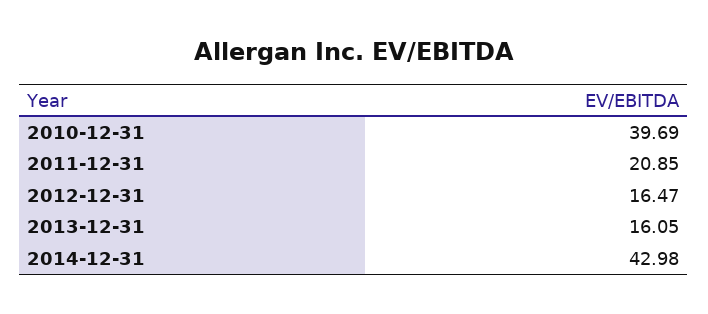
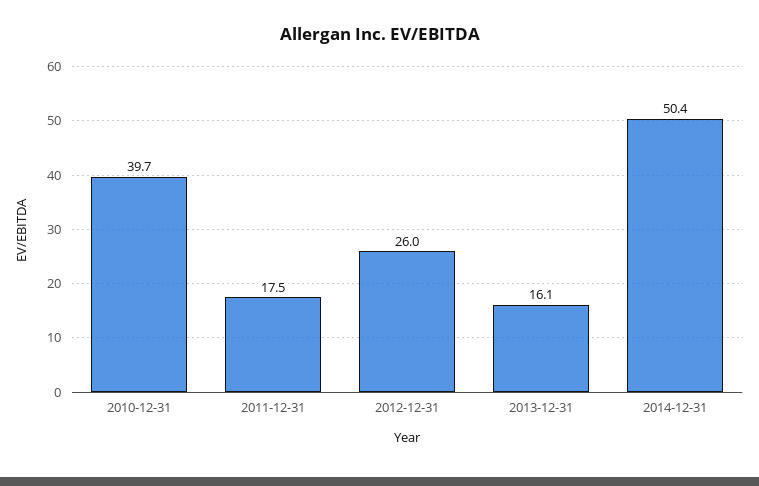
  {
    "2010-12-31": 39.69,
-   "2011-12-31": 20.85,
+   "2011-12-31": 17.5,
-   "2012-12-31": 16.47,
+   "2012-12-31": 26,
    "2013-12-31": 16.05,
-   "2014-12-31": 42.98
+   "2014-12-31": 50.4
  }

